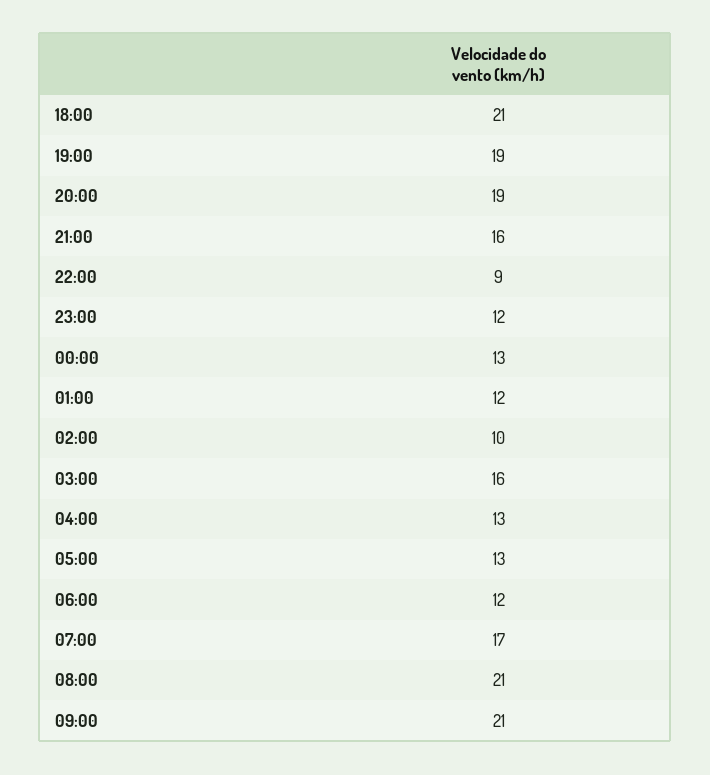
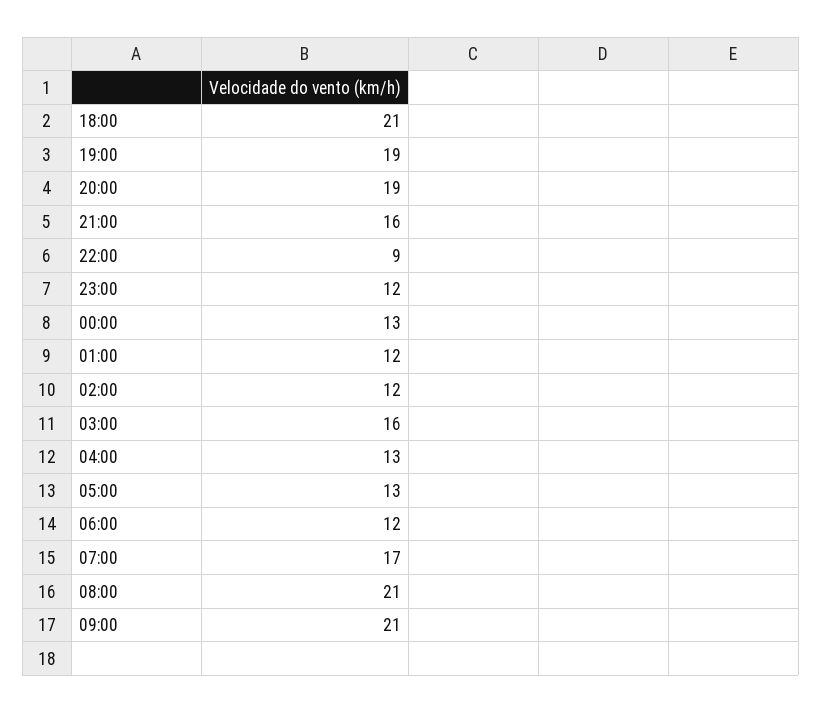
  {
    "18:00": 21,
    "19:00": 19,
    "20:00": 19,
    "21:00": 16,
    "22:00": 9,
    "23:00": 12,
    "00:00": 13,
    "01:00": 12,
-   "02:00": 10,
+   "02:00": 12,
    "03:00": 16,
    "04:00": 13,
    "05:00": 13,
    "06:00": 12,
    "07:00": 17,
    "08:00": 21,
    "09:00": 21
  }

